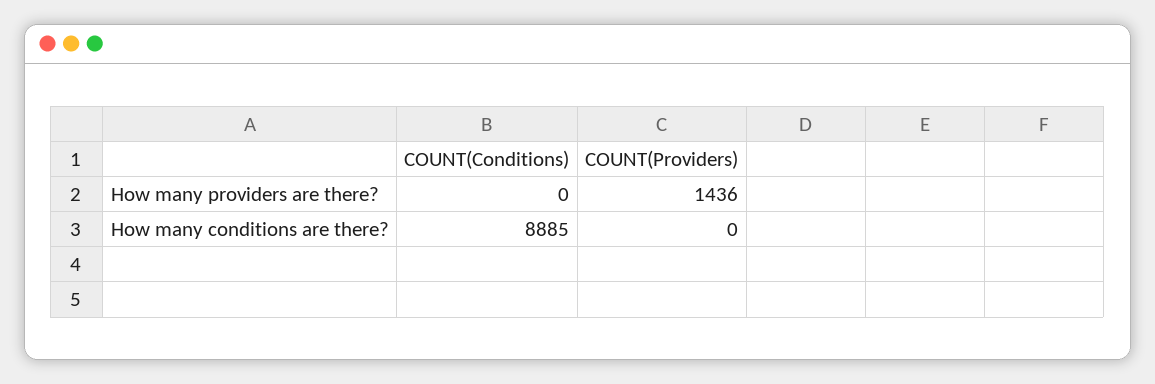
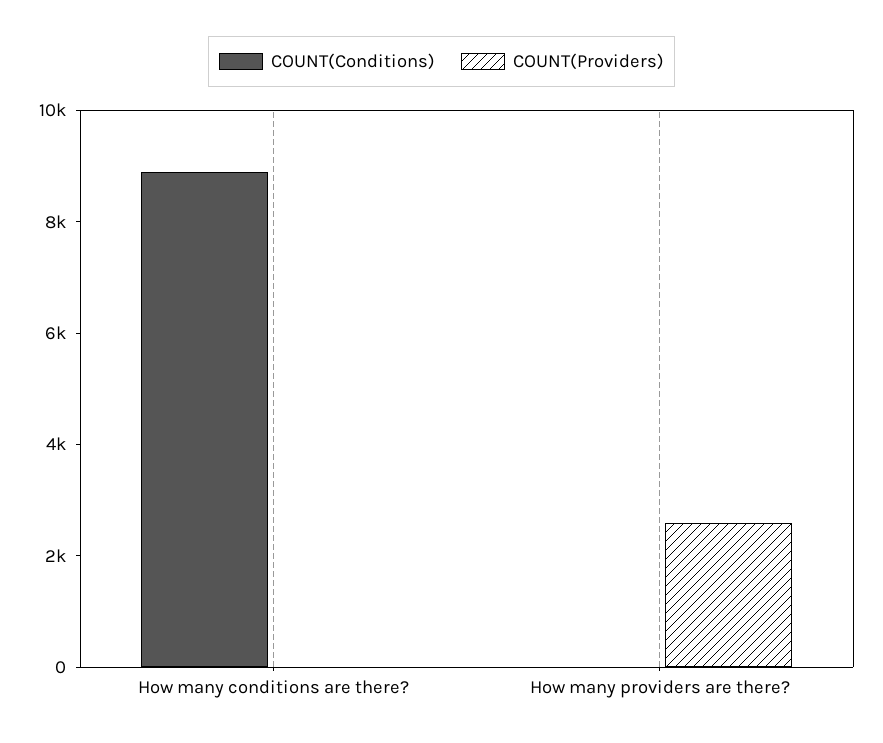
  {
    "COUNT(Conditions)": {
      "How many providers are there?": 0,
      "How many conditions are there?": 8885
    },
    "COUNT(Providers)": {
-     "How many providers are there?": 1436,
+     "How many providers are there?": 2500,
      "How many conditions are there?": 0
    }
  }

